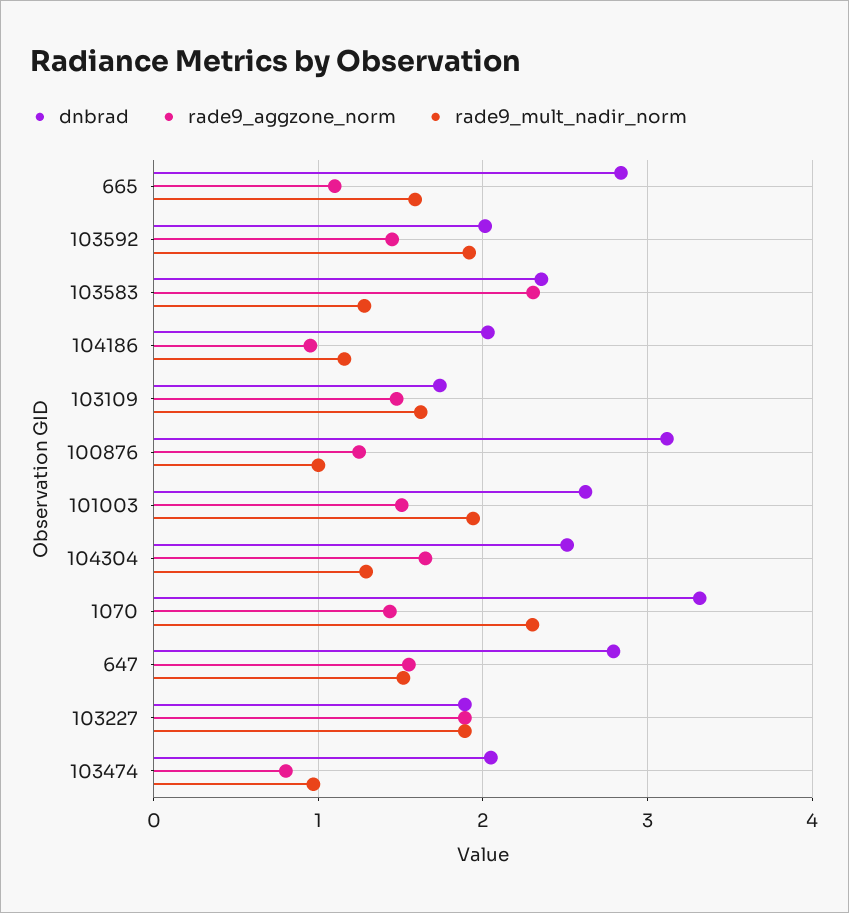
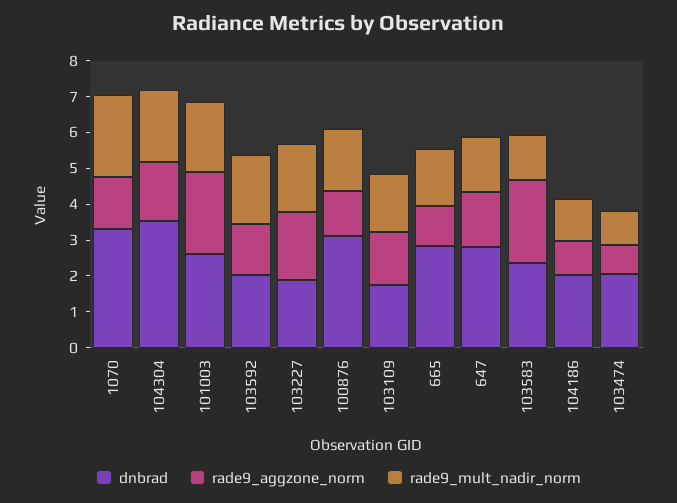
  {
    "dnbrad": {
      "665": 2.8,
      "103592": 2,
      "103583": 2.4,
      "104186": 2,
      "103109": 1.7,
      "100876": 3.1,
      "101003": 2.6,
-     "104304": 2.5,
+     "104304": 3.5,
      "1070": 3.3,
      "647": 2.8,
      "103227": 1.9,
      "103474": 2
    },
    "rade9_aggzone_norm": {
      "665": 1.1,
      "103592": 1.4,
      "103583": 2.3,
      "104186": 1,
      "103109": 1.5,
      "100876": 1.2,
-     "101003": 1.5,
+     "101003": 2.25,
      "104304": 1.7,
      "1070": 1.4,
      "647": 1.6,
      "103227": 1.9,
      "103474": 0.8
    },
    "rade9_mult_nadir_norm": {
      "665": 1.6,
      "103592": 1.9,
      "103583": 1.3,
      "104186": 1.2,
      "103109": 1.6,
-     "100876": 1,
+     "100876": 1.75,
      "101003": 1.9,
-     "104304": 1.3,
+     "104304": 2,
      "1070": 2.3,
      "647": 1.5,
      "103227": 1.9,
      "103474": 1
    }
  }

